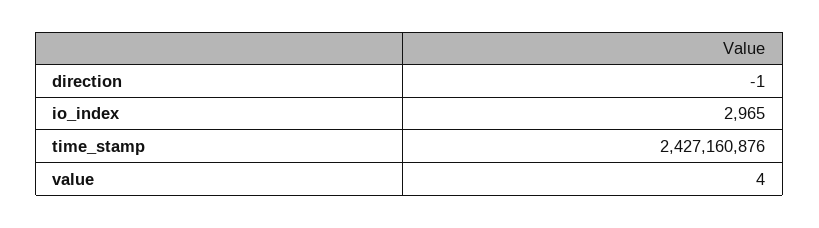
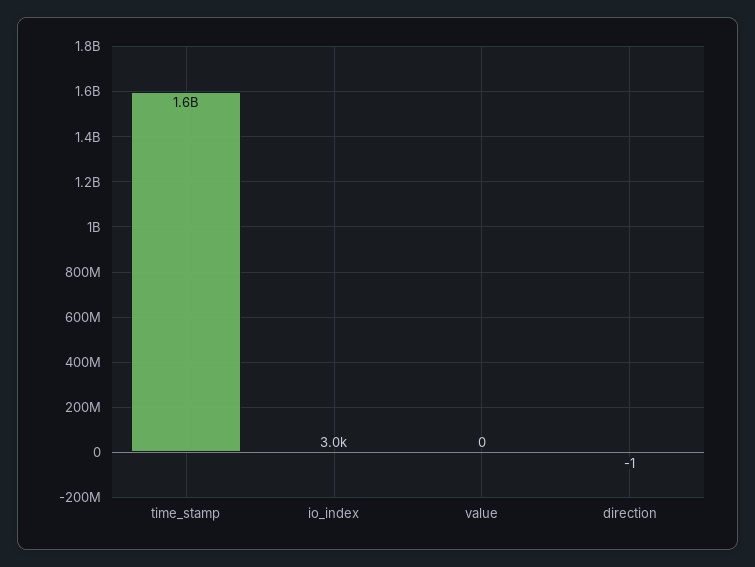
  {
    "direction": -1,
    "io_index": 2965,
-   "time_stamp": 2427160876,
+   "time_stamp": 1600000000,
-   "value": 4
+   "value": 0
  }

